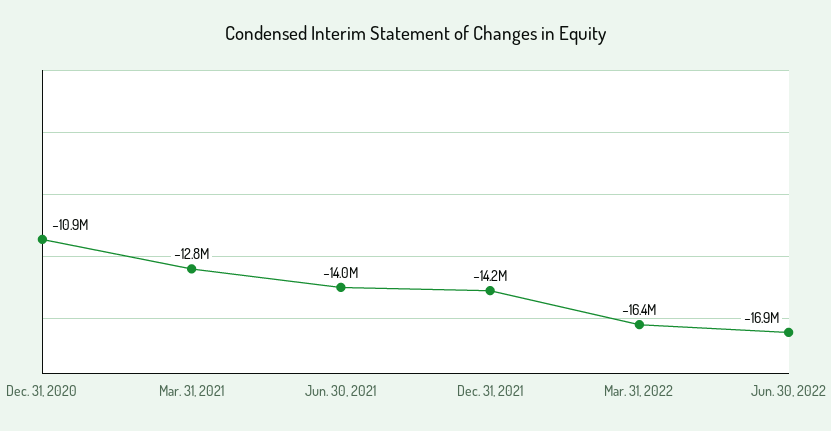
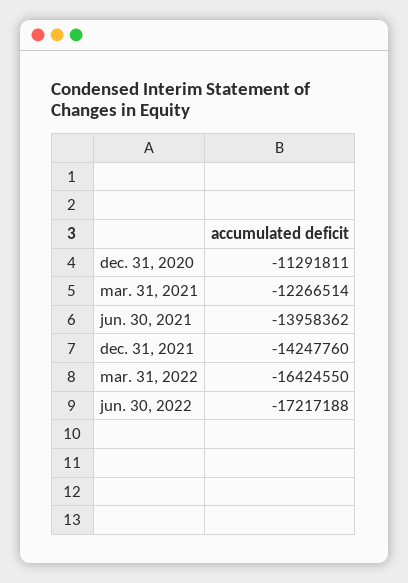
  {
-   "Dec. 31, 2020": -10900000,
+   "Dec. 31, 2020": -11291811,
-   "Mar. 31, 2021": -12800000,
+   "Mar. 31, 2021": -12266514,
    "Jun. 30, 2021": -13958362,
    "Dec. 31, 2021": -14247760,
    "Mar. 31, 2022": -16424550,
-   "Jun. 30, 2022": -16900000
+   "Jun. 30, 2022": -17217188
  }

